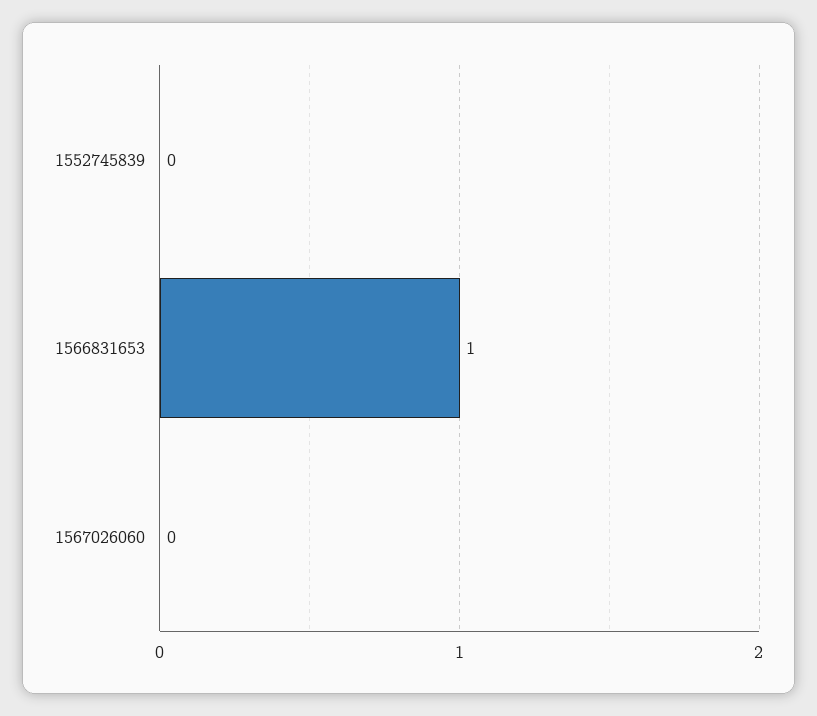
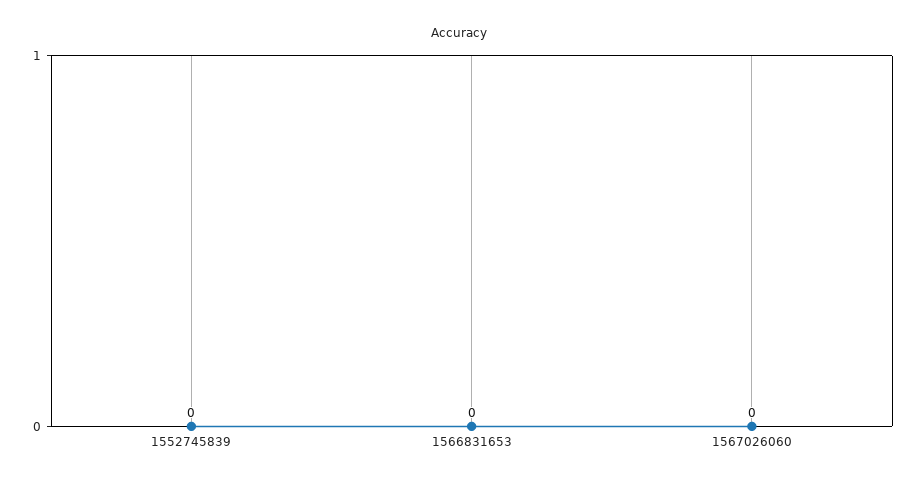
  {
    "1552745839": 0,
-   "1566831653": 1,
+   "1566831653": 0,
    "1567026060": 0
  }

